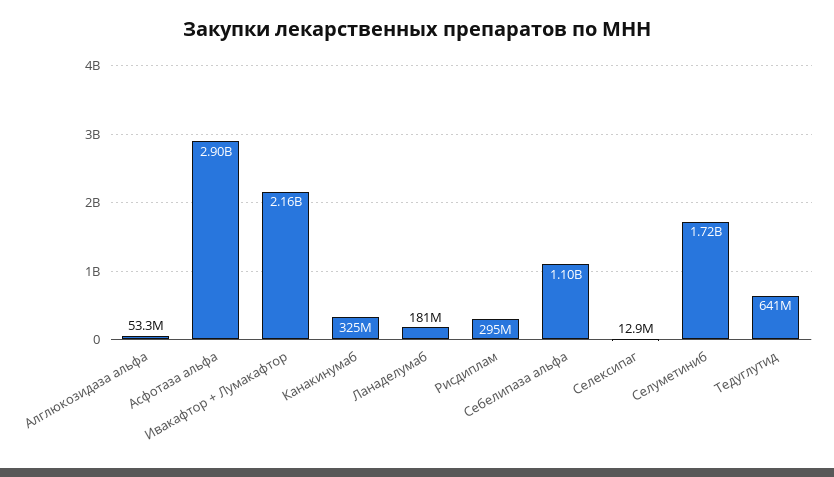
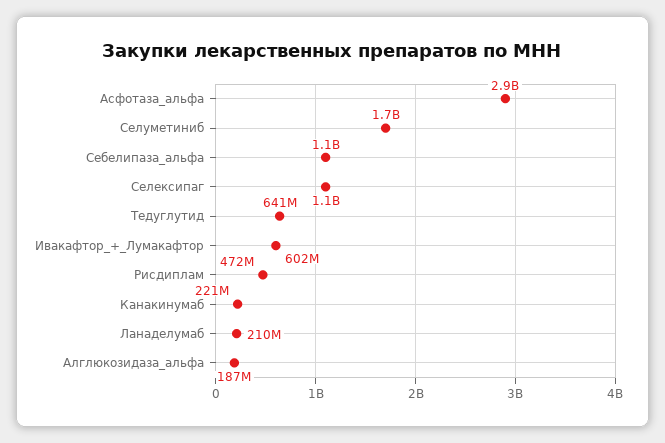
  {
-   "Алглюкозидаза альфа": 53300000,
+   "Алглюкозидаза альфа": 187000000,
    "Асфотаза альфа": 2900000000,
-   "Ивакафтор + Лумакафтор": 2160000000,
+   "Ивакафтор + Лумакафтор": 602000000,
-   "Канакинумаб": 325000000,
+   "Канакинумаб": 221000000,
-   "Ланаделумаб": 181000000,
+   "Ланаделумаб": 210000000,
-   "Рисдиплам": 295000000,
+   "Рисдиплам": 472000000,
    "Себелипаза альфа": 1100000000,
-   "Селексипаг": 12900000,
+   "Селексипаг": 1100000000,
    "Селуметиниб": 1720000000,
    "Тедуглутид": 641000000
  }

